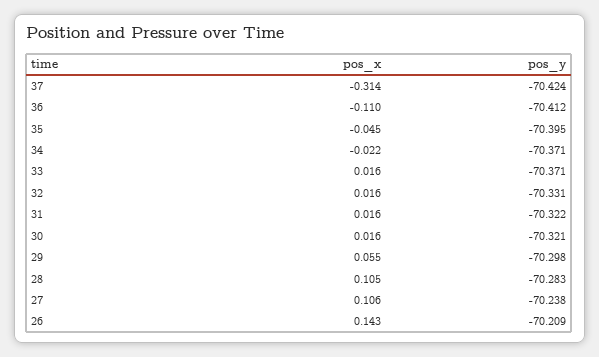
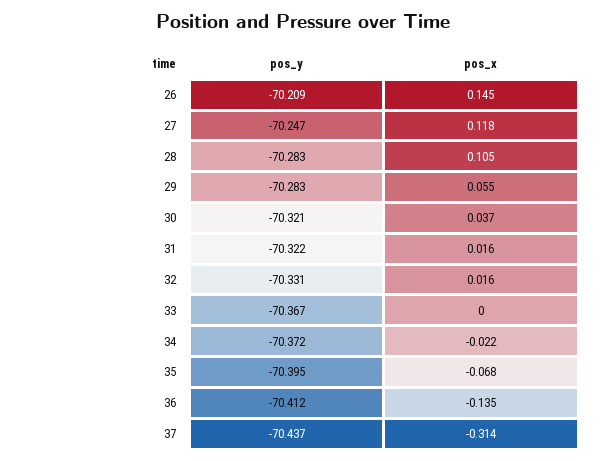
  {
    "pos_x": {
      "37": -0.314,
-     "36": -0.11,
+     "36": -0.135,
-     "35": -0.045,
+     "35": -0.068,
      "34": -0.022,
-     "33": 0.016,
+     "33": 0,
      "32": 0.016,
      "31": 0.016,
-     "30": 0.016,
+     "30": 0.037,
      "29": 0.055,
      "28": 0.105,
-     "27": 0.106,
+     "27": 0.118,
-     "26": 0.143
+     "26": 0.145
    },
    "pos_y": {
-     "37": -70.424,
+     "37": -70.437,
      "36": -70.412,
      "35": -70.395,
-     "34": -70.371,
+     "34": -70.372,
-     "33": -70.371,
+     "33": -70.367,
      "32": -70.331,
      "31": -70.322,
      "30": -70.321,
-     "29": -70.298,
+     "29": -70.283,
      "28": -70.283,
-     "27": -70.238,
+     "27": -70.247,
      "26": -70.209
    }
  }

